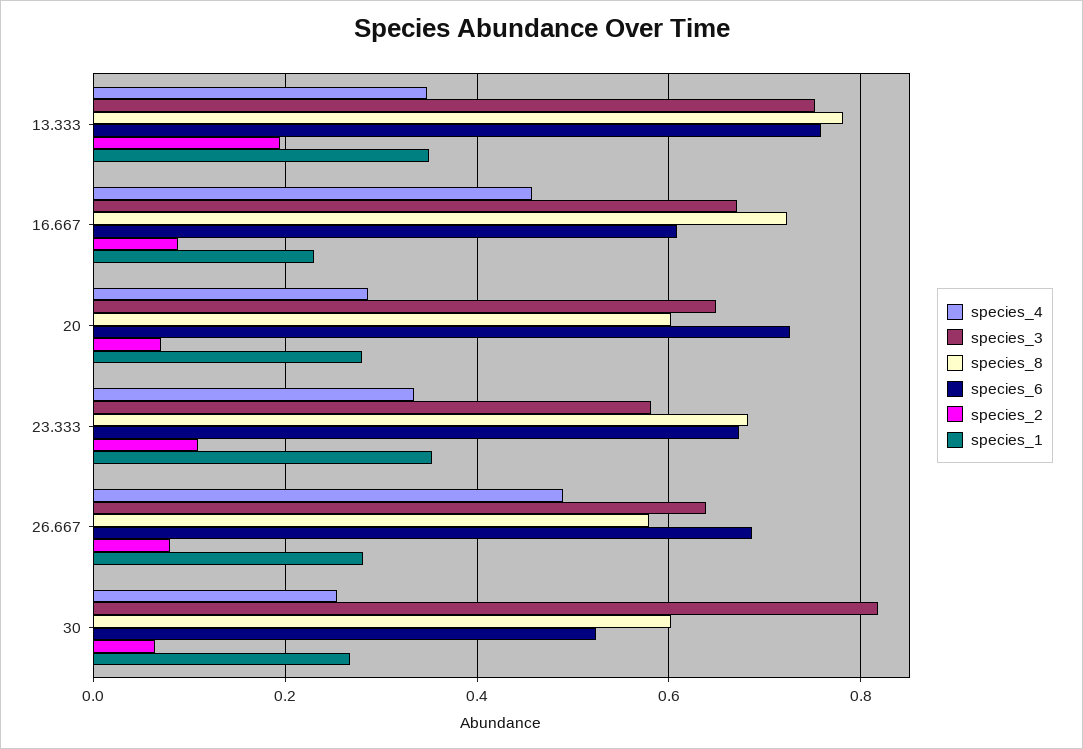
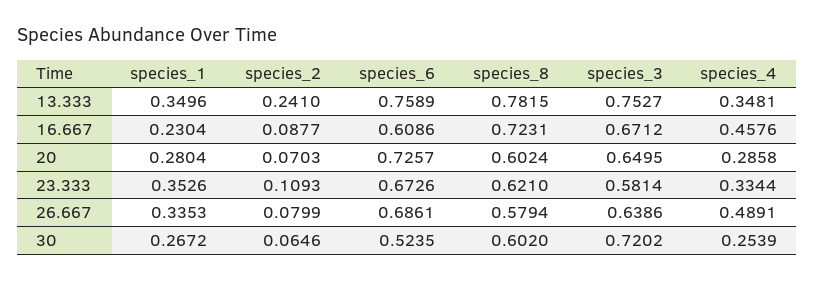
  {
    "species_4": {
      "13.333": 0.3481,
      "16.667": 0.4576,
      "20": 0.2858,
      "23.333": 0.3344,
      "26.667": 0.4891,
      "30": 0.2539
    },
    "species_3": {
      "13.333": 0.7527,
      "16.667": 0.6712,
      "20": 0.6495,
      "23.333": 0.5814,
      "26.667": 0.6386,
-     "30": 0.82
+     "30": 0.7202
    },
    "species_8": {
      "13.333": 0.7815,
      "16.667": 0.7231,
      "20": 0.6024,
-     "23.333": 0.68,
+     "23.333": 0.621,
      "26.667": 0.5794,
      "30": 0.602
    },
    "species_6": {
      "13.333": 0.7589,
      "16.667": 0.6086,
      "20": 0.7257,
      "23.333": 0.6726,
      "26.667": 0.6861,
      "30": 0.5235
    },
    "species_2": {
-     "13.333": 0.2,
+     "13.333": 0.241,
      "16.667": 0.0877,
      "20": 0.0703,
      "23.333": 0.1093,
      "26.667": 0.0799,
      "30": 0.0646
    },
    "species_1": {
      "13.333": 0.3496,
      "16.667": 0.2304,
      "20": 0.2804,
      "23.333": 0.3526,
-     "26.667": 0.28,
+     "26.667": 0.3353,
      "30": 0.2672
    }
  }

